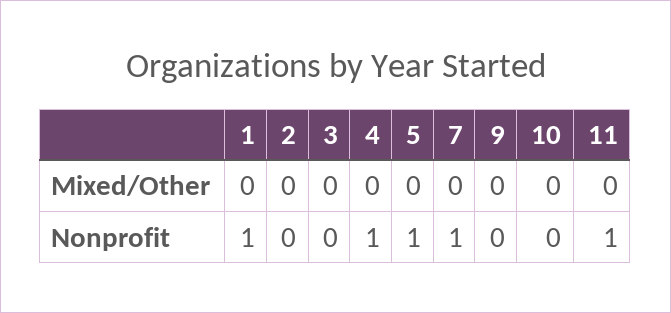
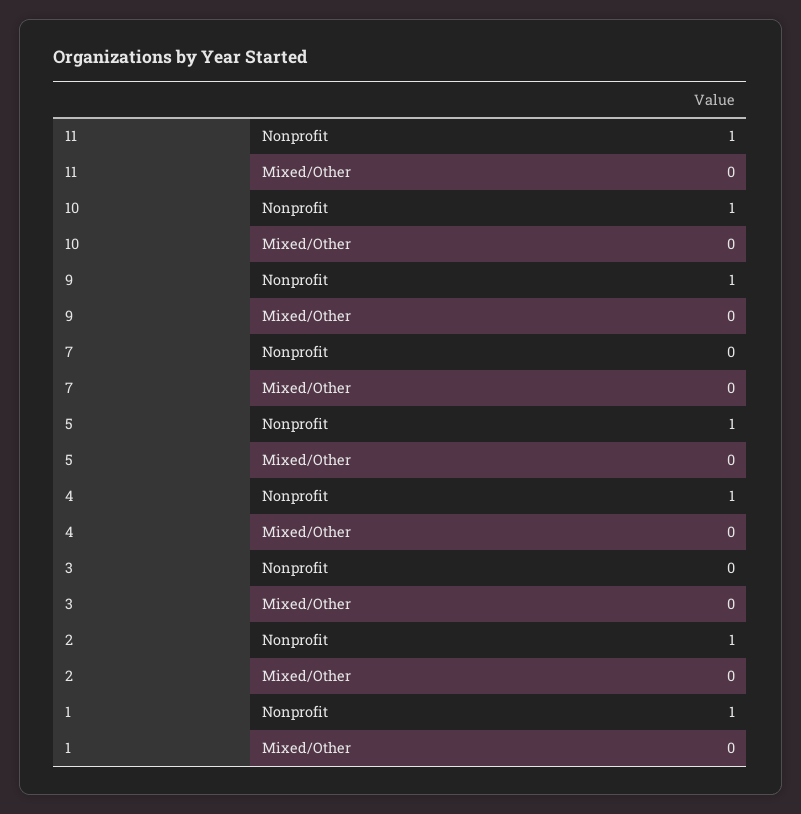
  {
    "1": {
      "Mixed/Other": 0,
      "Nonprofit": 1
    },
    "2": {
      "Mixed/Other": 0,
-     "Nonprofit": 0
+     "Nonprofit": 1
    },
    "3": {
      "Mixed/Other": 0,
      "Nonprofit": 0
    },
    "4": {
      "Mixed/Other": 0,
      "Nonprofit": 1
    },
    "5": {
      "Mixed/Other": 0,
      "Nonprofit": 1
    },
    "7": {
      "Mixed/Other": 0,
-     "Nonprofit": 1
+     "Nonprofit": 0
    },
    "9": {
      "Mixed/Other": 0,
-     "Nonprofit": 0
+     "Nonprofit": 1
    },
    "10": {
      "Mixed/Other": 0,
-     "Nonprofit": 0
+     "Nonprofit": 1
    },
    "11": {
      "Mixed/Other": 0,
      "Nonprofit": 1
    }
  }

